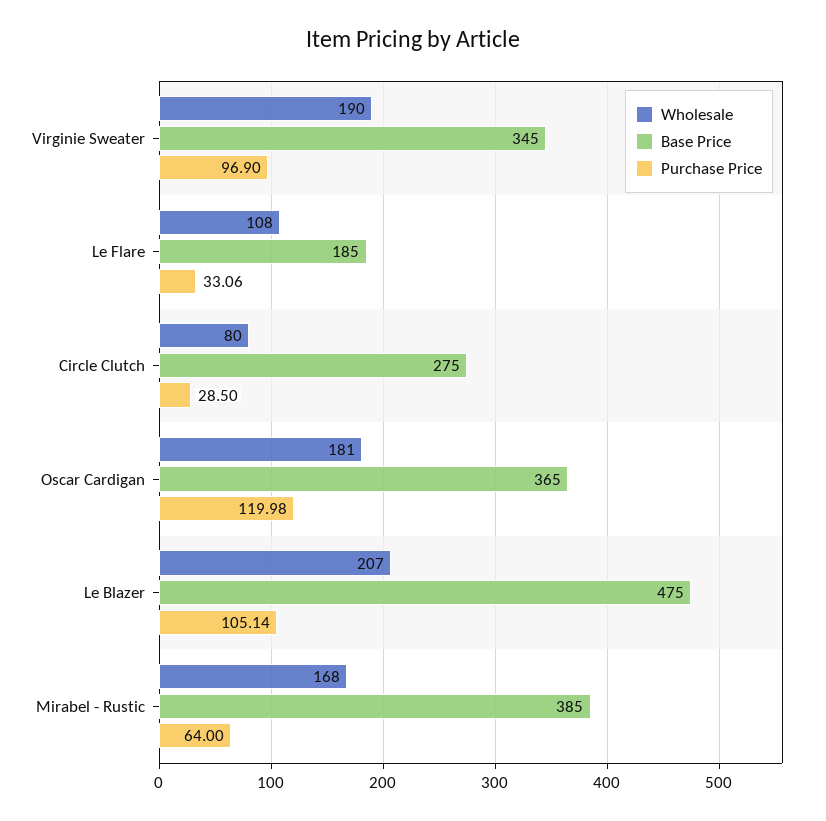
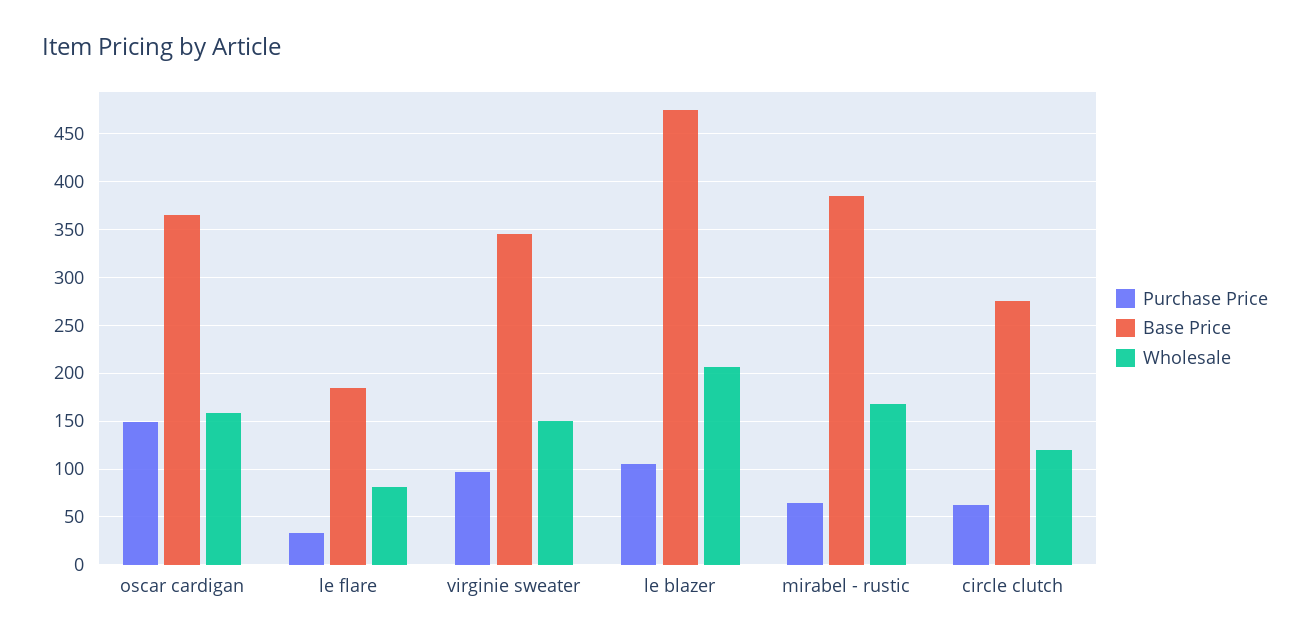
  {
    "Wholesale": {
-     "Virginie Sweater": 190,
+     "Virginie Sweater": 150,
-     "Le Flare": 108,
+     "Le Flare": 80,
-     "Circle Clutch": 80,
+     "Circle Clutch": 120,
-     "Oscar Cardigan": 181,
+     "Oscar Cardigan": 160,
      "Le Blazer": 207,
      "Mirabel - Rustic": 168
    },
    "Base Price": {
      "Virginie Sweater": 345,
      "Le Flare": 185,
      "Circle Clutch": 275,
      "Oscar Cardigan": 365,
      "Le Blazer": 475,
      "Mirabel - Rustic": 385
    },
    "Purchase Price": {
      "Virginie Sweater": 96.9,
      "Le Flare": 33.06,
-     "Circle Clutch": 28.5,
+     "Circle Clutch": 60,
-     "Oscar Cardigan": 119.98,
+     "Oscar Cardigan": 150,
      "Le Blazer": 105.14,
      "Mirabel - Rustic": 64
    }
  }

